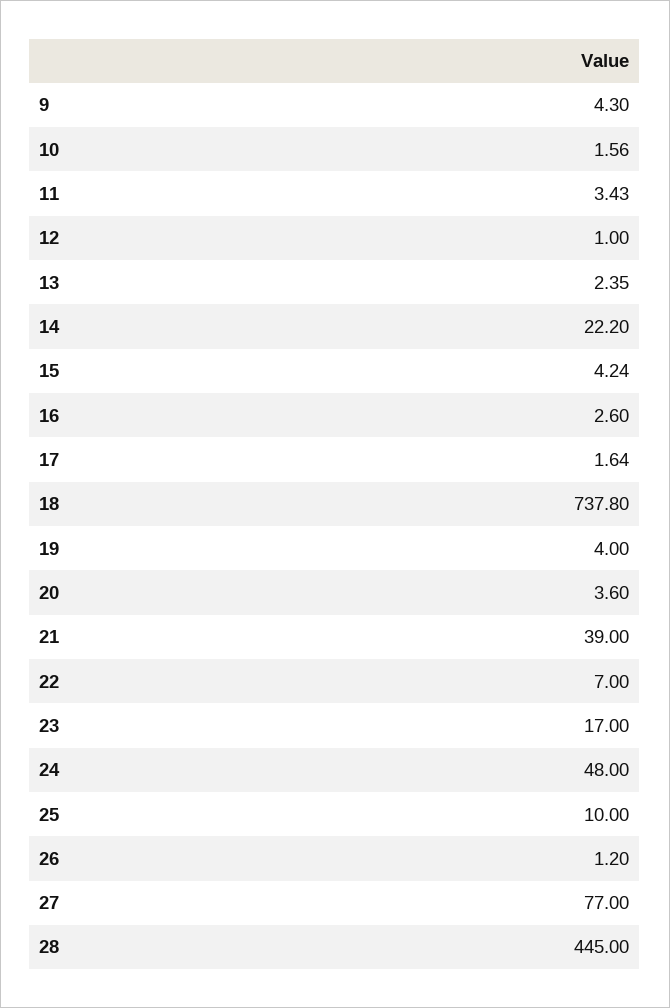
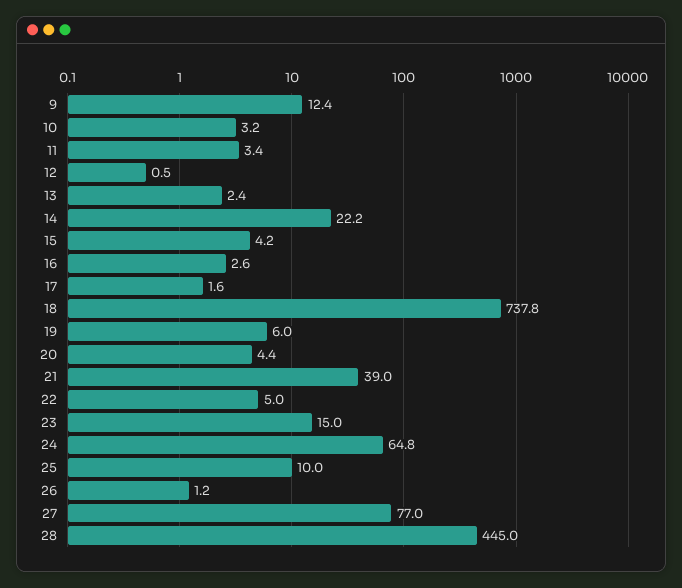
  {
-   "9": 4.3,
+   "9": 12.4,
-   "10": 1.56,
+   "10": 3.2,
    "11": 3.43,
-   "12": 1,
+   "12": 0.5,
    "13": 2.35,
    "14": 22.2,
    "15": 4.24,
    "16": 2.6,
    "17": 1.64,
    "18": 737.8,
-   "19": 4,
+   "19": 6,
-   "20": 3.6,
+   "20": 4.4,
    "21": 39,
-   "22": 7,
+   "22": 5,
-   "23": 17,
+   "23": 15,
-   "24": 48,
+   "24": 64.8,
    "25": 10,
    "26": 1.2,
    "27": 77,
    "28": 445
  }

